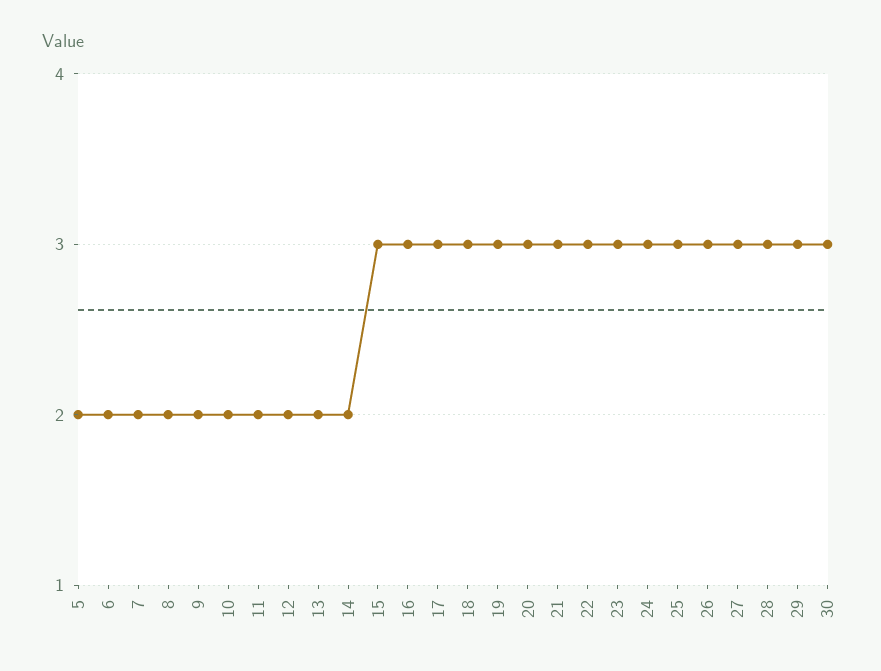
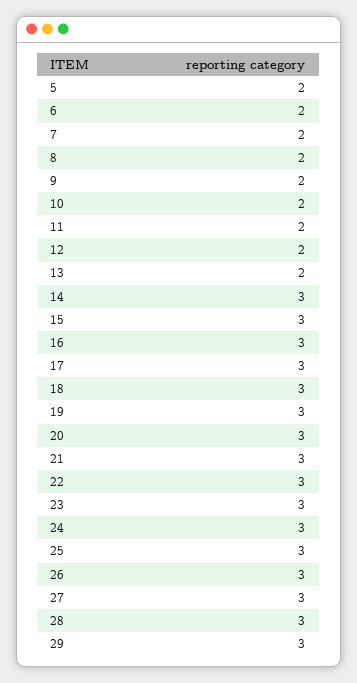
  {
    "5": 2,
    "6": 2,
    "7": 2,
    "8": 2,
    "9": 2,
    "10": 2,
    "11": 2,
    "12": 2,
    "13": 2,
-   "14": 2,
+   "14": 3,
    "15": 3,
    "16": 3,
    "17": 3,
    "18": 3,
    "19": 3,
    "20": 3,
    "21": 3,
    "22": 3,
    "23": 3,
    "24": 3,
    "25": 3,
    "26": 3,
    "27": 3,
    "28": 3,
-   "29": 3,
+   "29": 3
-   "30": 3
  }

